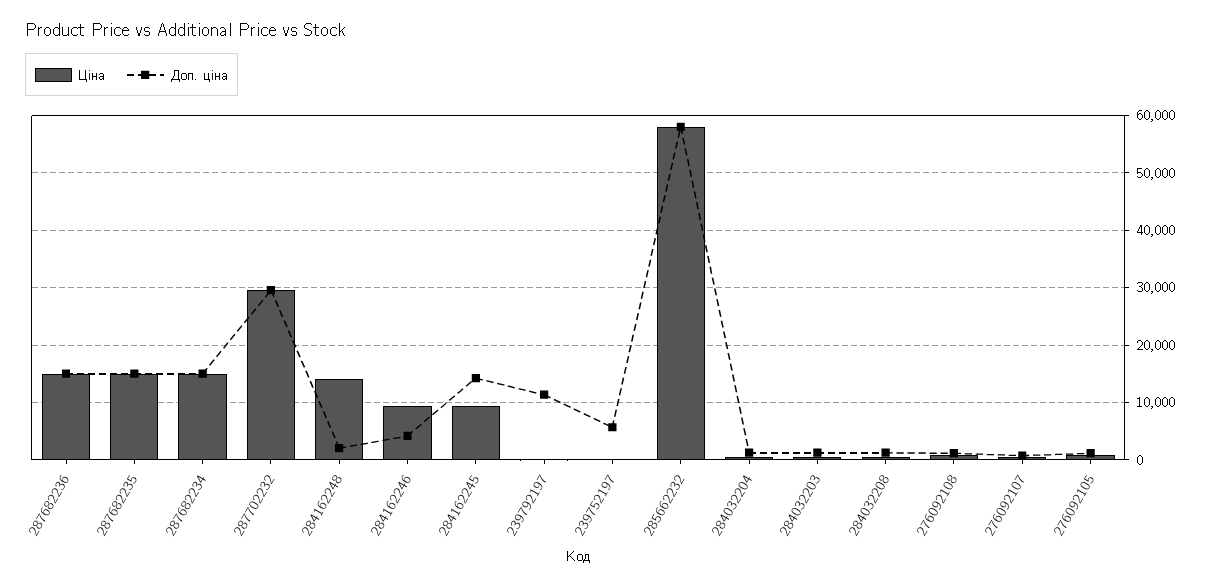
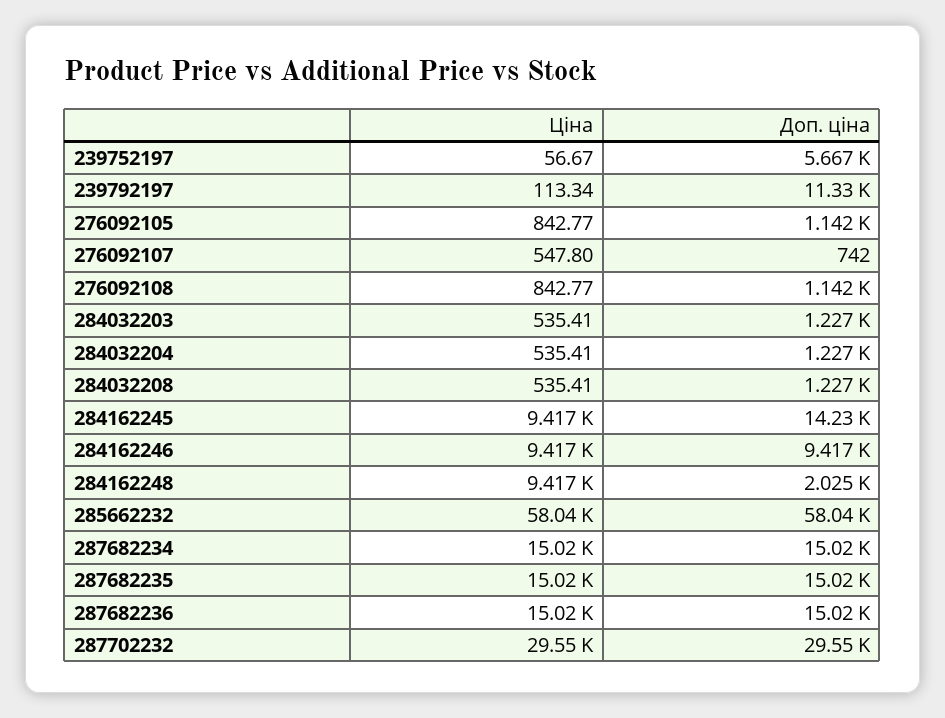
  {
    "Ціна": {
      "287682236": 15020,
      "287682235": 15020,
      "287682234": 15020,
      "287702232": 29550,
-     "284162248": 14000,
+     "284162248": 9417,
      "284162246": 9417,
      "284162245": 9417,
      "239792197": 113.34,
      "239752197": 56.67,
      "285662232": 58040,
      "284032204": 535.41,
      "284032203": 535.41,
      "284032208": 535.41,
      "276092108": 842.77,
      "276092107": 547.8,
      "276092105": 842.77
    },
    "Доп. ціна": {
      "287682236": 15020,
      "287682235": 15020,
      "287682234": 15020,
      "287702232": 29550,
      "284162248": 2025,
-     "284162246": 4000,
+     "284162246": 9417,
      "284162245": 14230,
      "239792197": 11330,
      "239752197": 5667,
      "285662232": 58040,
      "284032204": 1227,
      "284032203": 1227,
      "284032208": 1227,
      "276092108": 1142,
      "276092107": 742,
      "276092105": 1142
    }
  }

